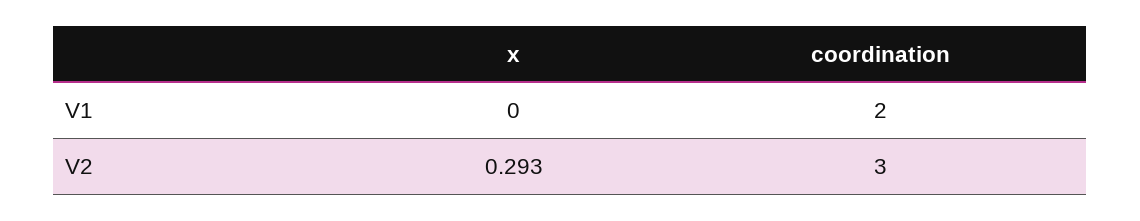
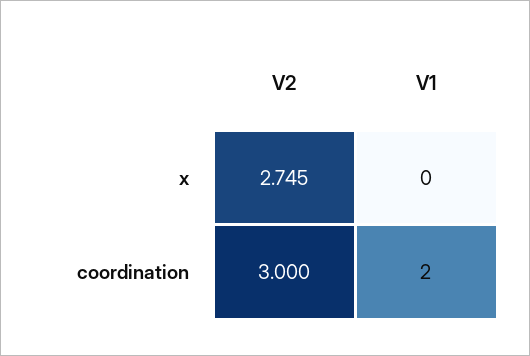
  {
    "x": {
      "V1": 0,
-     "V2": 0.293
+     "V2": 2.745
    },
    "coordination": {
      "V1": 2,
      "V2": 3
    }
  }

